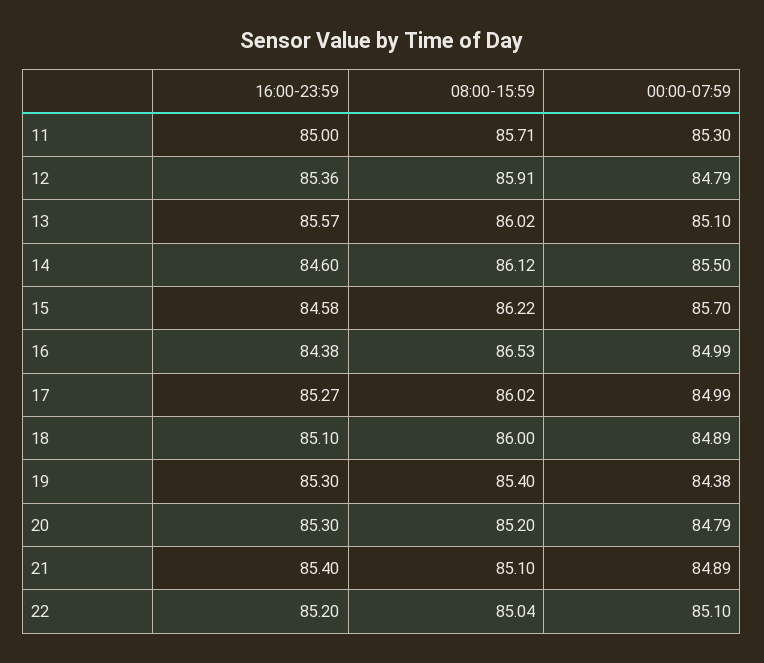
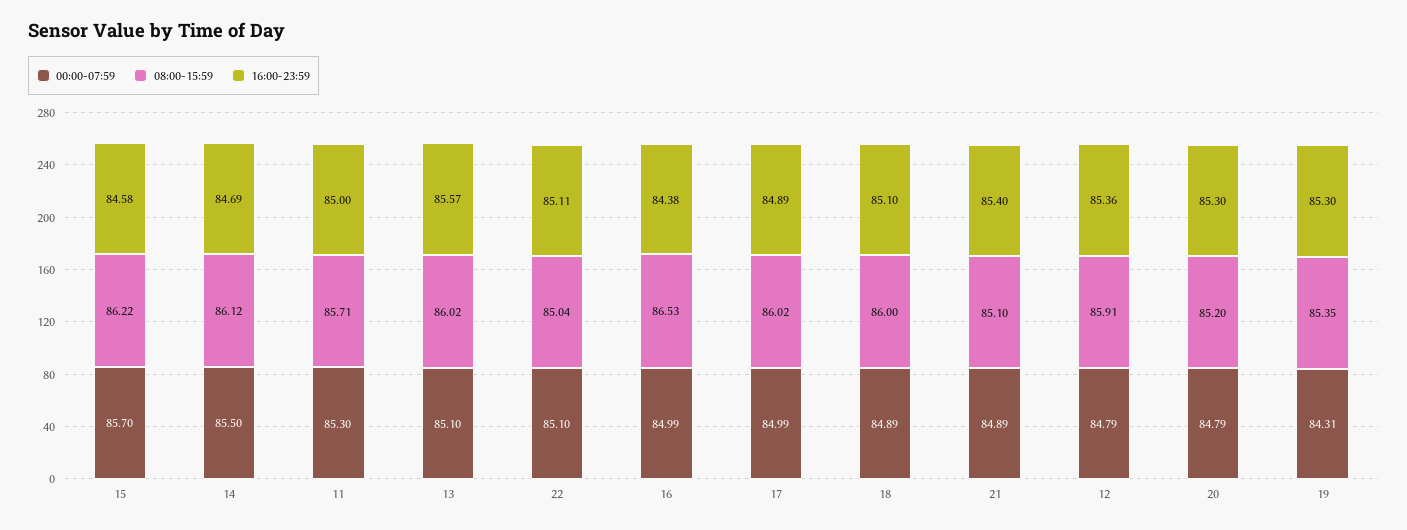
  {
    "16:00-23:59": {
      "11": 85,
      "12": 85.36,
      "13": 85.57,
-     "14": 84.6,
+     "14": 84.69,
      "15": 84.58,
      "16": 84.38,
-     "17": 85.27,
+     "17": 84.89,
      "18": 85.1,
      "19": 85.3,
      "20": 85.3,
      "21": 85.4,
-     "22": 85.2
+     "22": 85.11
    },
    "08:00-15:59": {
      "11": 85.71,
      "12": 85.91,
      "13": 86.02,
      "14": 86.12,
      "15": 86.22,
      "16": 86.53,
      "17": 86.02,
      "18": 86,
-     "19": 85.4,
+     "19": 85.35,
      "20": 85.2,
      "21": 85.1,
      "22": 85.04
    },
    "00:00-07:59": {
      "11": 85.3,
      "12": 84.79,
      "13": 85.1,
      "14": 85.5,
      "15": 85.7,
      "16": 84.99,
      "17": 84.99,
      "18": 84.89,
-     "19": 84.38,
+     "19": 84.31,
      "20": 84.79,
      "21": 84.89,
      "22": 85.1
    }
  }

